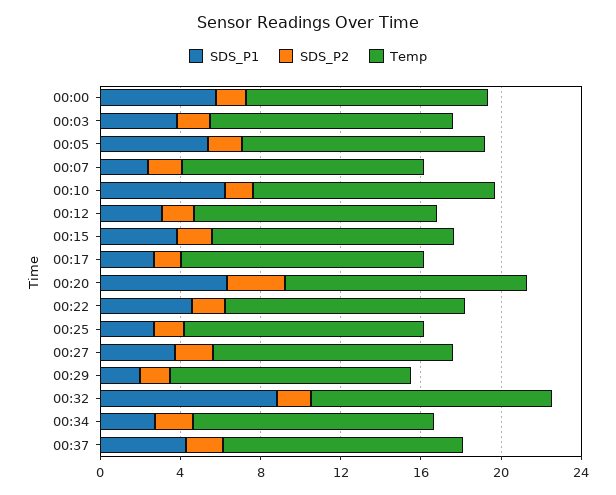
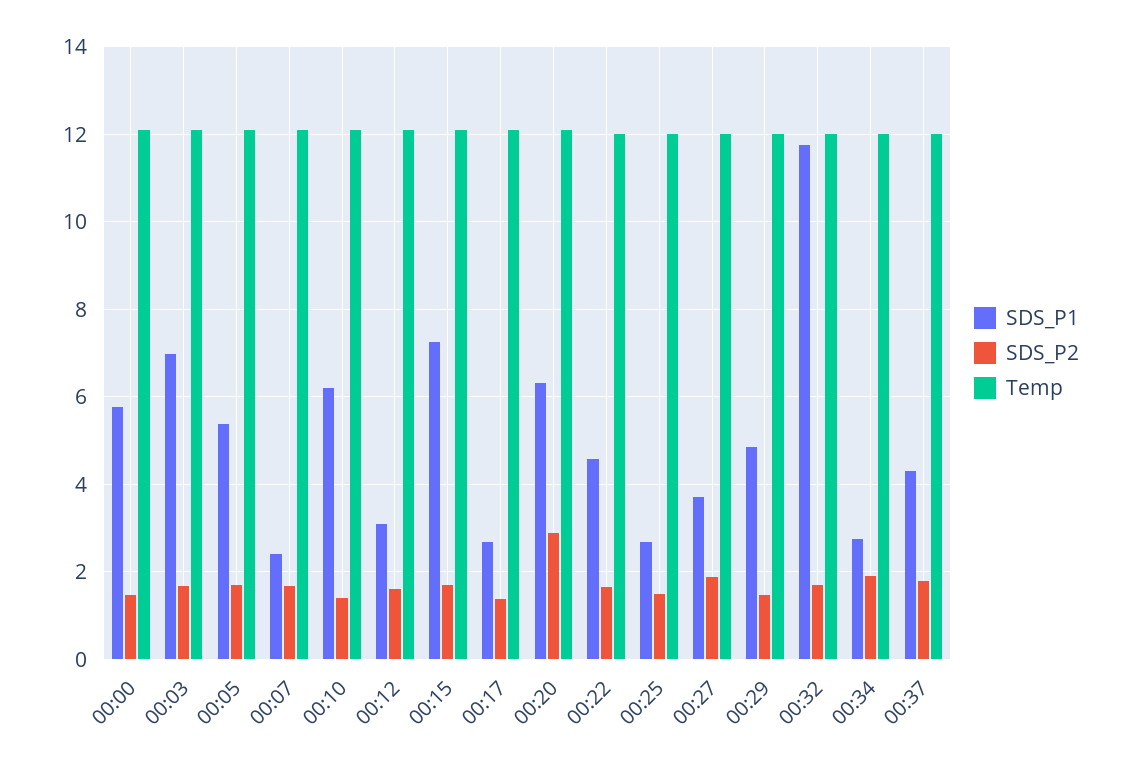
  {
    "SDS_P1": {
      "00:00": 5.8,
-     "00:03": 4,
+     "00:03": 7,
      "00:05": 5.4,
      "00:07": 2.4,
      "00:10": 6.2,
      "00:12": 3.2,
-     "00:15": 4,
+     "00:15": 7.2,
      "00:17": 2.6,
      "00:20": 6.4,
      "00:22": 4.6,
      "00:25": 2.6,
      "00:27": 3.8,
-     "00:29": 2,
+     "00:29": 4.8,
-     "00:32": 9,
+     "00:32": 11.8,
      "00:34": 2.8,
      "00:37": 4.4
    },
    "SDS_P2": {
      "00:00": 1.4,
      "00:03": 1.6,
      "00:05": 1.8,
      "00:07": 1.6,
      "00:10": 1.4,
      "00:12": 1.6,
      "00:15": 1.8,
      "00:17": 1.4,
      "00:20": 2.8,
      "00:22": 1.6,
      "00:25": 1.6,
      "00:27": 1.8,
      "00:29": 1.4,
      "00:32": 1.8,
      "00:34": 2,
      "00:37": 1.8
    },
    "Temp": {
      "00:00": 12.2,
      "00:03": 12.2,
      "00:05": 12.2,
      "00:07": 12.2,
      "00:10": 12.2,
      "00:12": 12.2,
      "00:15": 12.2,
      "00:17": 12.2,
      "00:20": 12.2,
      "00:22": 12,
      "00:25": 12,
      "00:27": 12,
      "00:29": 12,
      "00:32": 12,
      "00:34": 12,
      "00:37": 12
    }
  }

